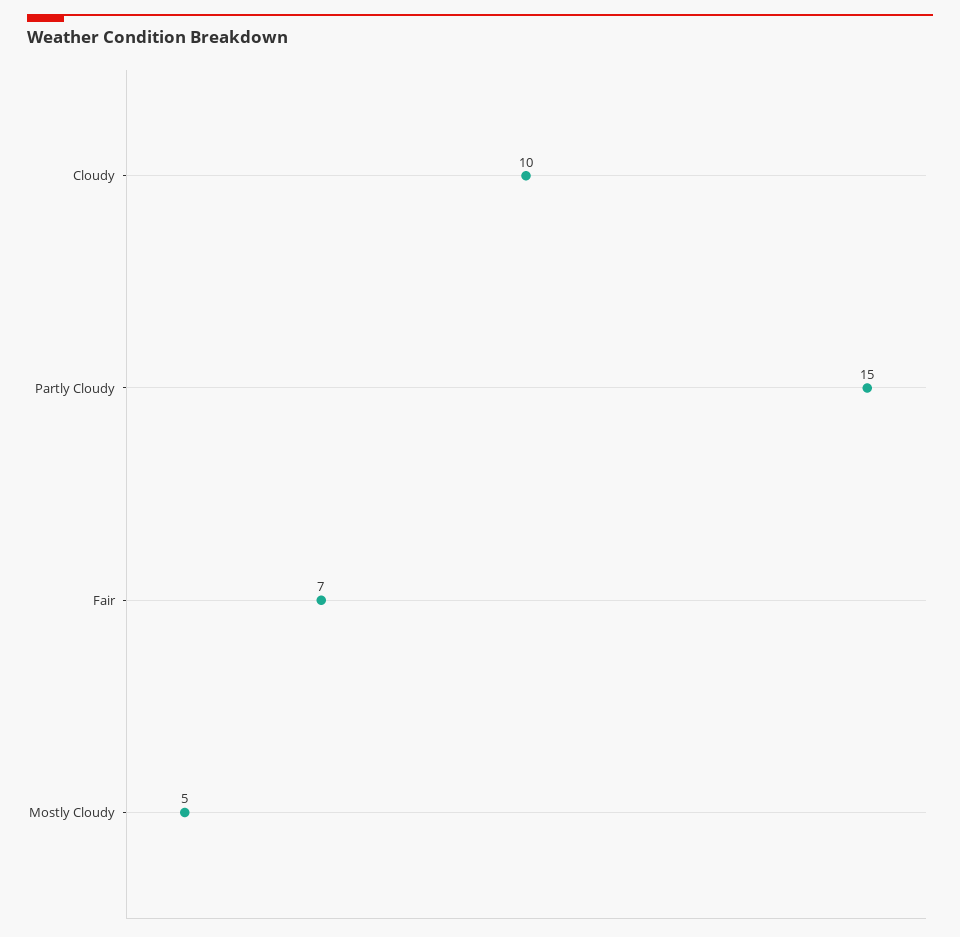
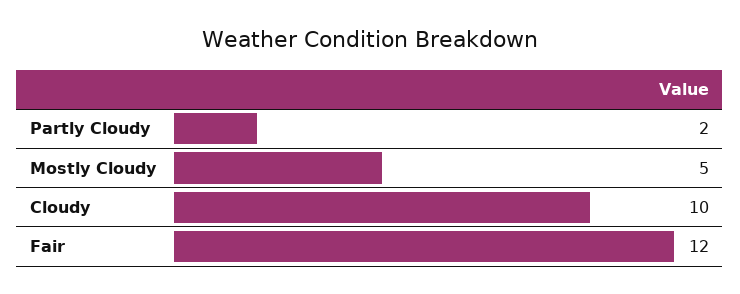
  {
    "Cloudy": 10,
-   "Partly Cloudy": 15,
+   "Partly Cloudy": 2,
-   "Fair": 7,
+   "Fair": 12,
    "Mostly Cloudy": 5
  }

